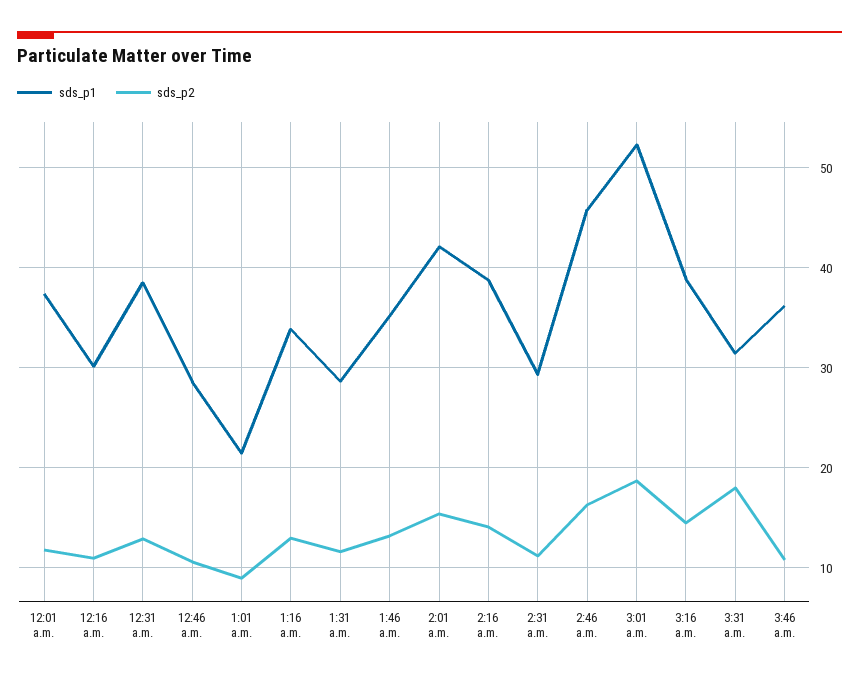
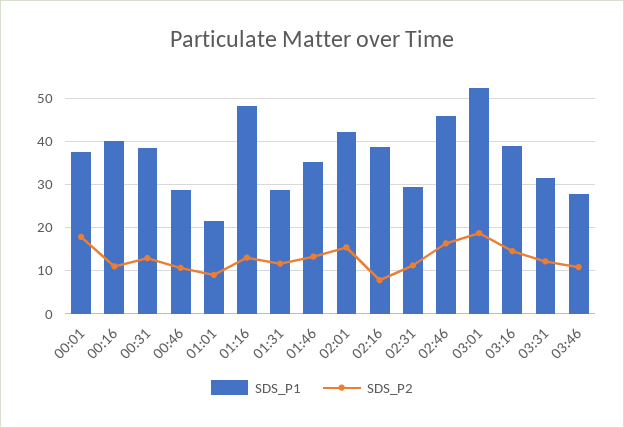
  {
    "sds_p1": {
      "12:01 a.m.": 37,
-     "12:16 a.m.": 30,
+     "12:16 a.m.": 40,
      "12:31 a.m.": 39,
      "12:46 a.m.": 29,
      "1:01 a.m.": 21,
-     "1:16 a.m.": 34,
+     "1:16 a.m.": 48,
      "1:31 a.m.": 29,
      "1:46 a.m.": 35,
      "2:01 a.m.": 42,
      "2:16 a.m.": 39,
      "2:31 a.m.": 29,
      "2:46 a.m.": 46,
      "3:01 a.m.": 52,
      "3:16 a.m.": 39,
      "3:31 a.m.": 31,
-     "3:46 a.m.": 36
+     "3:46 a.m.": 28
    },
    "sds_p2": {
-     "12:01 a.m.": 12,
+     "12:01 a.m.": 18,
      "12:16 a.m.": 11,
      "12:31 a.m.": 13,
      "12:46 a.m.": 11,
      "1:01 a.m.": 9,
      "1:16 a.m.": 13,
      "1:31 a.m.": 12,
      "1:46 a.m.": 13,
      "2:01 a.m.": 15,
-     "2:16 a.m.": 14,
+     "2:16 a.m.": 8,
      "2:31 a.m.": 11,
      "2:46 a.m.": 16,
      "3:01 a.m.": 19,
      "3:16 a.m.": 15,
-     "3:31 a.m.": 18,
+     "3:31 a.m.": 12,
      "3:46 a.m.": 11
    }
  }

